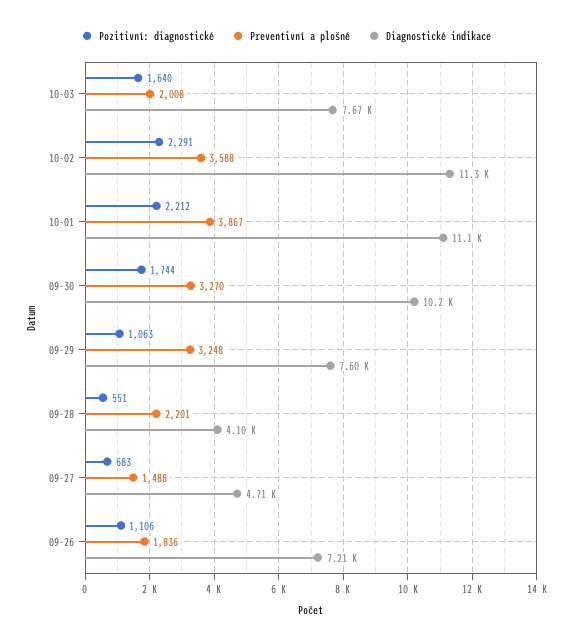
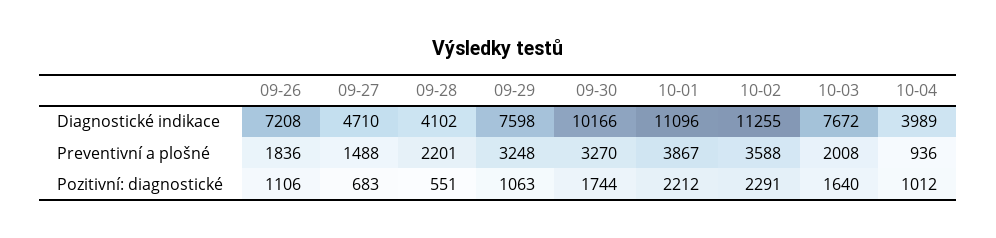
  {
    "Pozitivní: diagnostické": {
      "10-03": 1640,
      "10-02": 2291,
      "10-01": 2212,
      "09-30": 1744,
      "09-29": 1063,
      "09-28": 551,
      "09-27": 683,
-     "09-26": 1106
+     "09-26": 1106,
+     "10-04": 1012
    },
    "Preventivní a plošné": {
      "10-03": 2008,
      "10-02": 3588,
      "10-01": 3867,
      "09-30": 3270,
      "09-29": 3248,
      "09-28": 2201,
      "09-27": 1488,
-     "09-26": 1836
+     "09-26": 1836,
+     "10-04": 936
    },
    "Diagnostické indikace": {
      "10-03": 7672,
      "10-02": 11255,
      "10-01": 11096,
      "09-30": 10166,
      "09-29": 7598,
      "09-28": 4102,
      "09-27": 4710,
-     "09-26": 7208
+     "09-26": 7208,
+     "10-04": 3989
    }
  }

